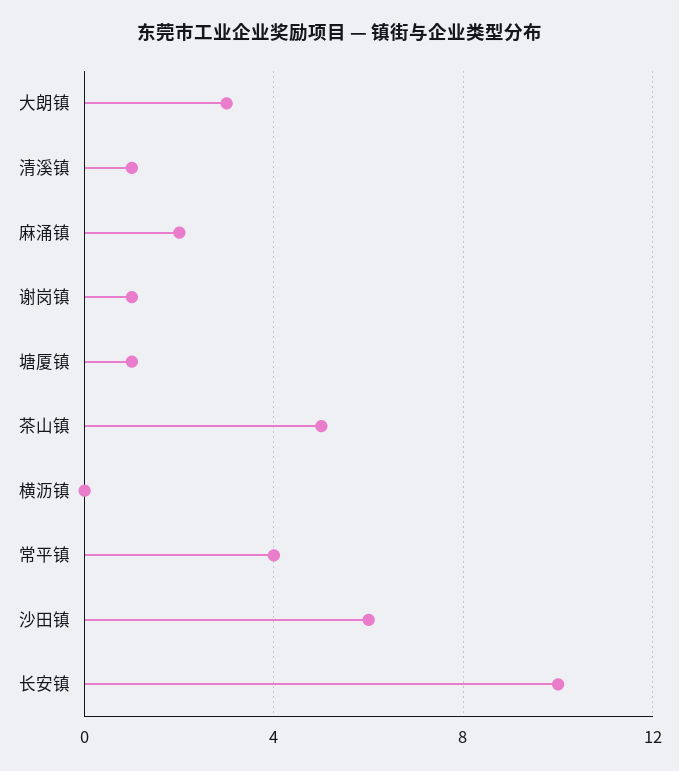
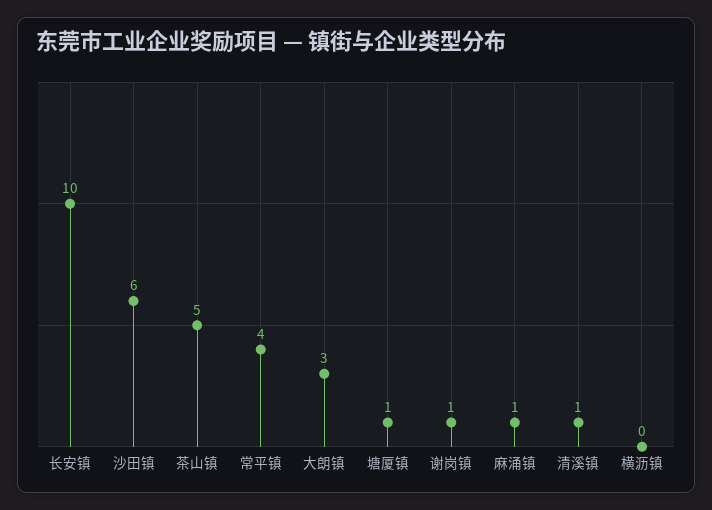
  {
    "大朗镇": 3,
    "清溪镇": 1,
-   "麻涌镇": 2,
+   "麻涌镇": 1,
    "谢岗镇": 1,
    "塘厦镇": 1,
    "茶山镇": 5,
    "横沥镇": 0,
    "常平镇": 4,
    "沙田镇": 6,
    "长安镇": 10
  }

